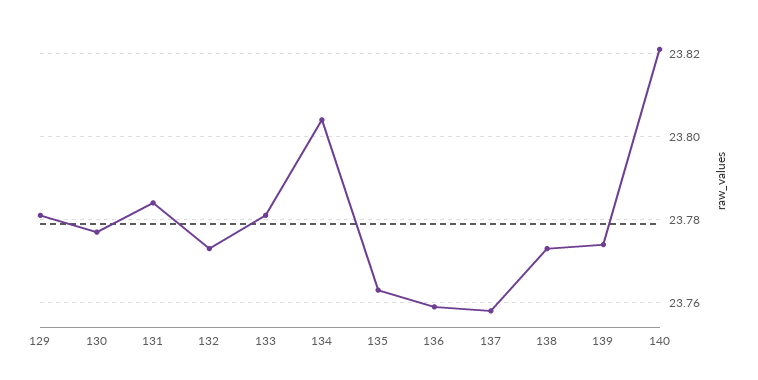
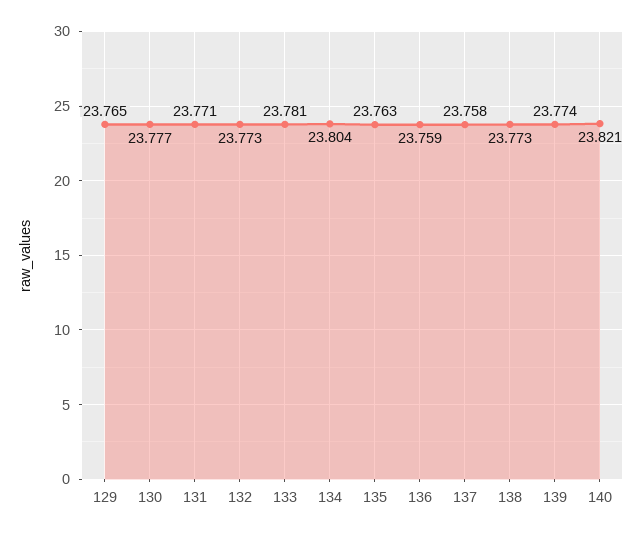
  {
-   "129": 23.78,
+   "129": 23.765,
    "130": 23.777,
-   "131": 23.785,
+   "131": 23.771,
    "132": 23.773,
    "133": 23.781,
    "134": 23.804,
    "135": 23.763,
    "136": 23.759,
    "137": 23.758,
    "138": 23.773,
    "139": 23.774,
    "140": 23.821
  }

